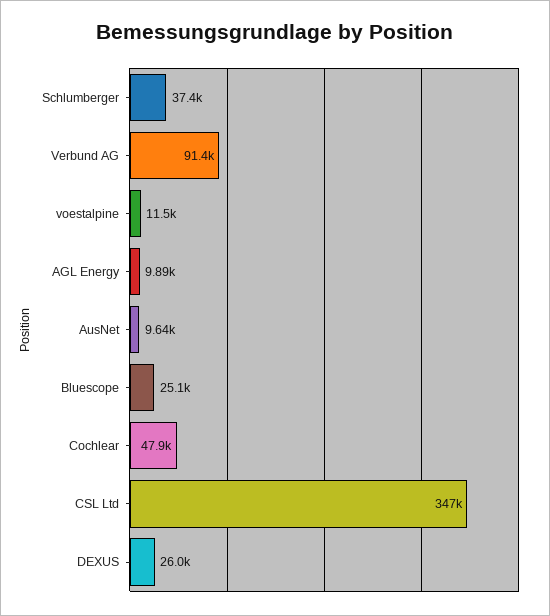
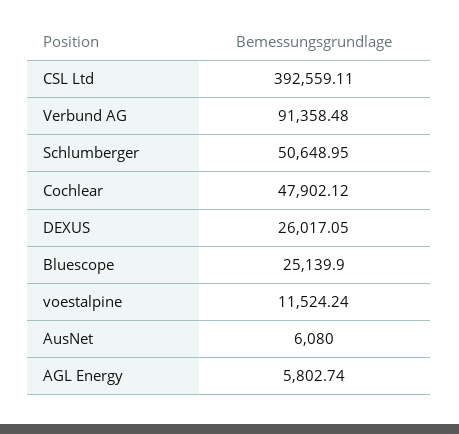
  {
-   "Schlumberger": 37400,
+   "Schlumberger": 50648.95,
    "Verbund AG": 91358.48,
    "voestalpine": 11524.24,
-   "AGL Energy": 9890,
+   "AGL Energy": 5802.74,
-   "AusNet": 9640,
+   "AusNet": 6080,
    "Bluescope": 25139.9,
    "Cochlear": 47902.12,
-   "CSL Ltd": 347000,
+   "CSL Ltd": 392559.11,
    "DEXUS": 26017.05
  }

